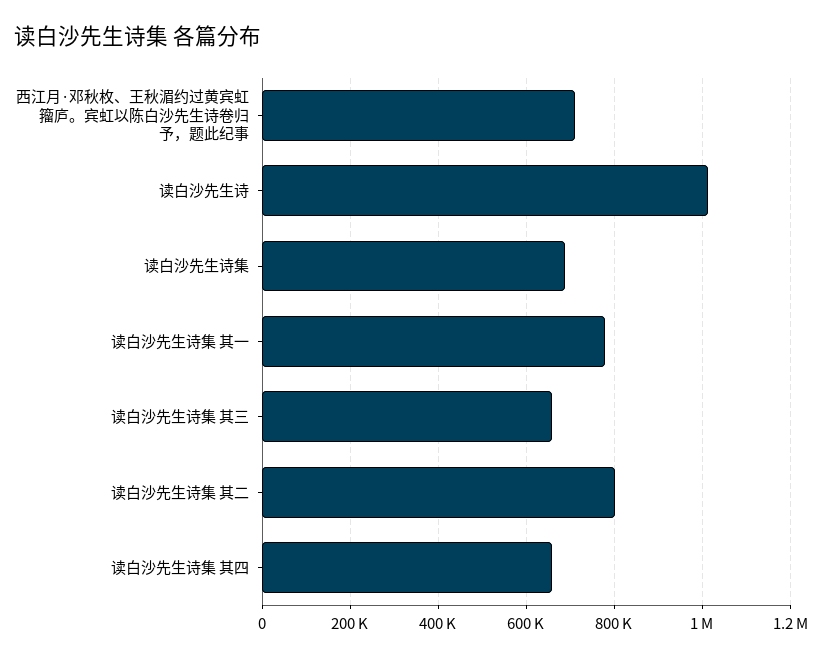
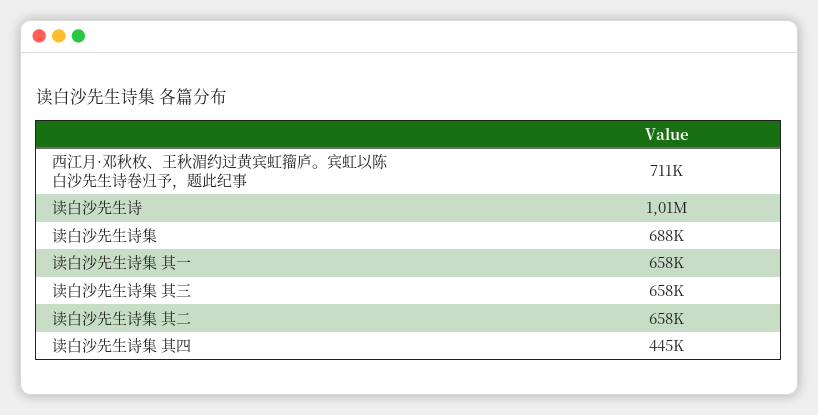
  {
    "西江月·邓秋枚、王秋湄约过黄宾虹籀庐。宾虹以陈白沙先生诗卷归予，题此纪事": 711000,
    "读白沙先生诗": 1010000,
    "读白沙先生诗集": 688000,
-   "读白沙先生诗集 其一": 780000,
+   "读白沙先生诗集 其一": 658000,
    "读白沙先生诗集 其三": 658000,
-   "读白沙先生诗集 其二": 800000,
+   "读白沙先生诗集 其二": 658000,
-   "读白沙先生诗集 其四": 660000
+   "读白沙先生诗集 其四": 445000
  }

